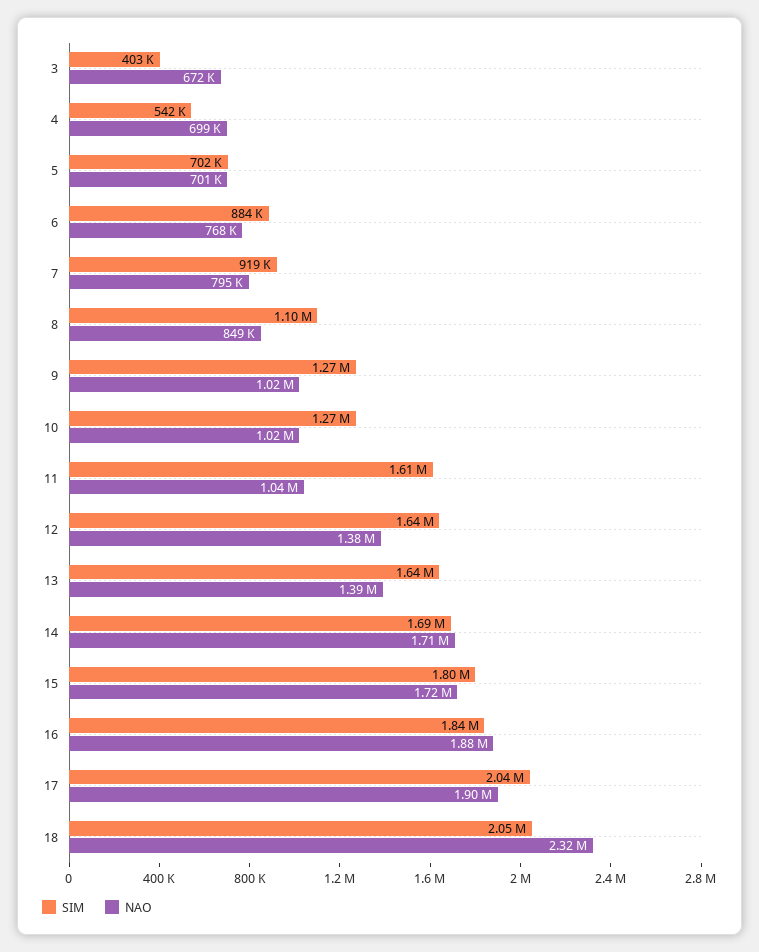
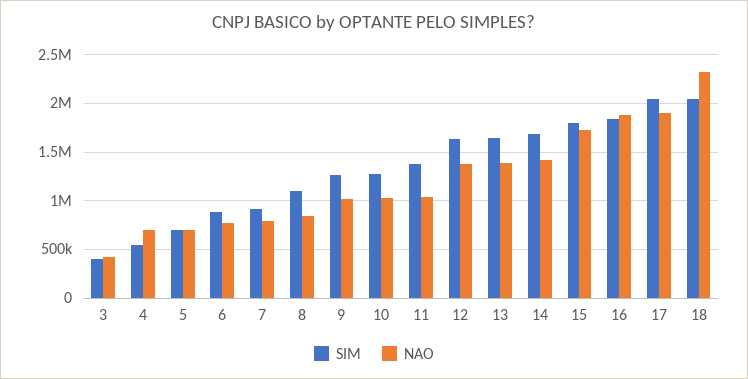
  {
    "SIM": {
      "3": 403000,
      "4": 542000,
      "5": 702000,
      "6": 884000,
      "7": 919000,
      "8": 1100000,
      "9": 1270000,
      "10": 1270000,
-     "11": 1610000,
+     "11": 1400000,
      "12": 1640000,
      "13": 1640000,
      "14": 1690000,
      "15": 1800000,
      "16": 1840000,
      "17": 2040000,
      "18": 2050000
    },
    "NAO": {
-     "3": 672000,
+     "3": 400000,
      "4": 699000,
      "5": 701000,
      "6": 768000,
      "7": 795000,
      "8": 849000,
      "9": 1020000,
      "10": 1020000,
      "11": 1040000,
      "12": 1380000,
      "13": 1390000,
-     "14": 1710000,
+     "14": 1400000,
      "15": 1720000,
      "16": 1880000,
      "17": 1900000,
      "18": 2320000
    }
  }

